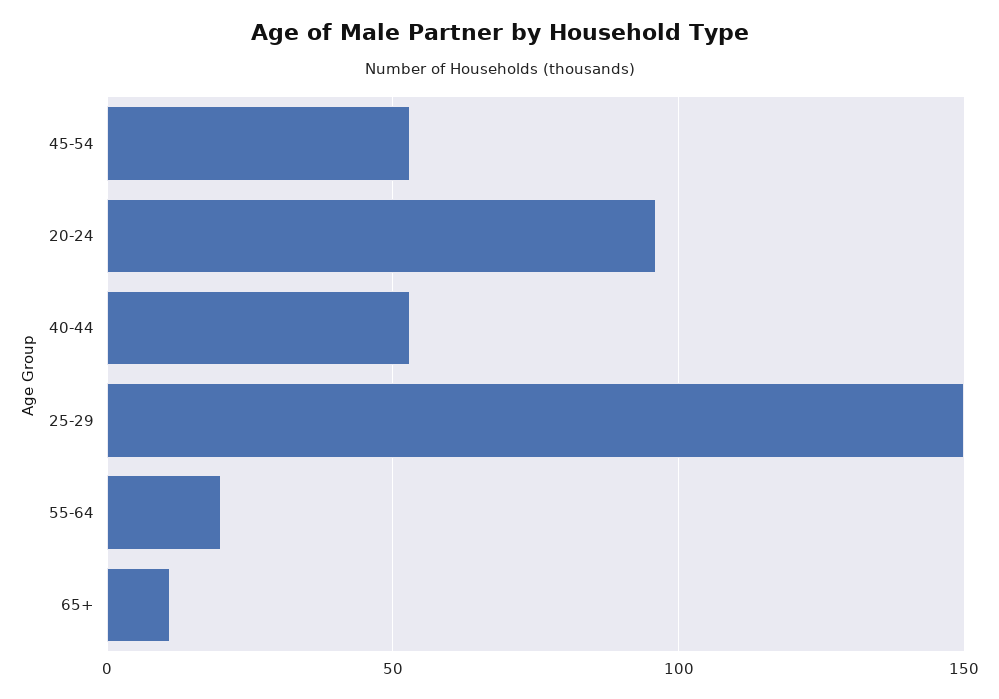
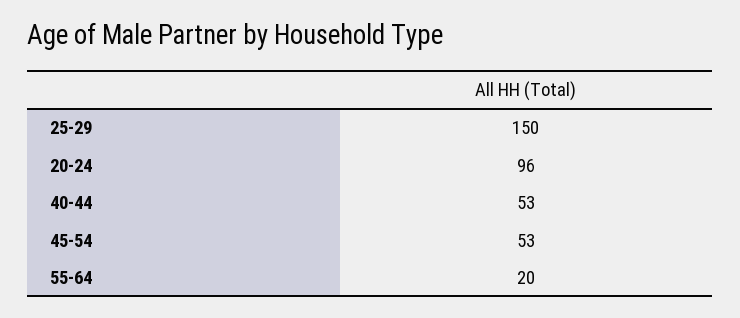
  {
    "45-54": 53,
    "20-24": 96,
    "40-44": 53,
    "25-29": 150,
-   "55-64": 20,
+   "55-64": 20
-   "65+": 10
  }

